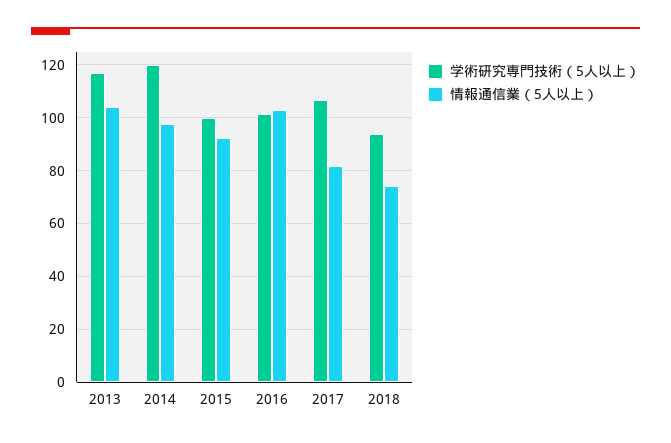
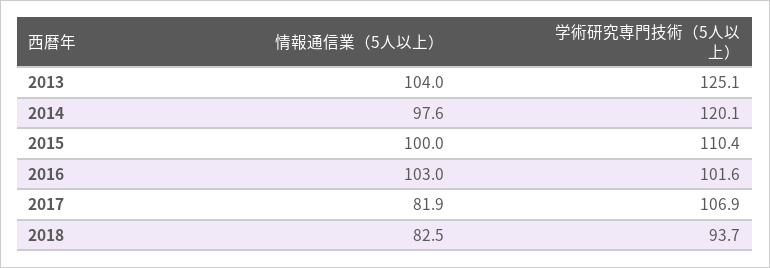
  {
    "学術研究専門技術（5人以上）": {
-     "2013": 117.5,
+     "2013": 125.1,
      "2014": 120.1,
-     "2015": 100,
+     "2015": 110.4,
      "2016": 101.6,
      "2017": 106.9,
      "2018": 93.7
    },
    "情報通信業（5人以上）": {
      "2013": 104,
      "2014": 97.6,
-     "2015": 92.5,
+     "2015": 100,
      "2016": 103,
      "2017": 81.9,
-     "2018": 75
+     "2018": 82.5
    }
  }

